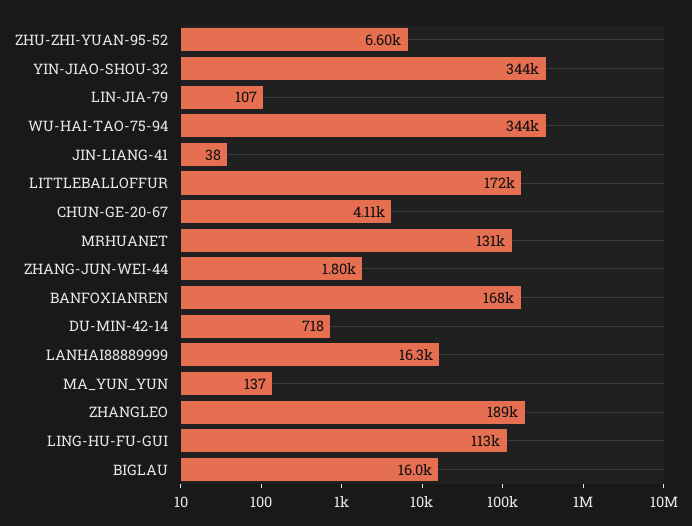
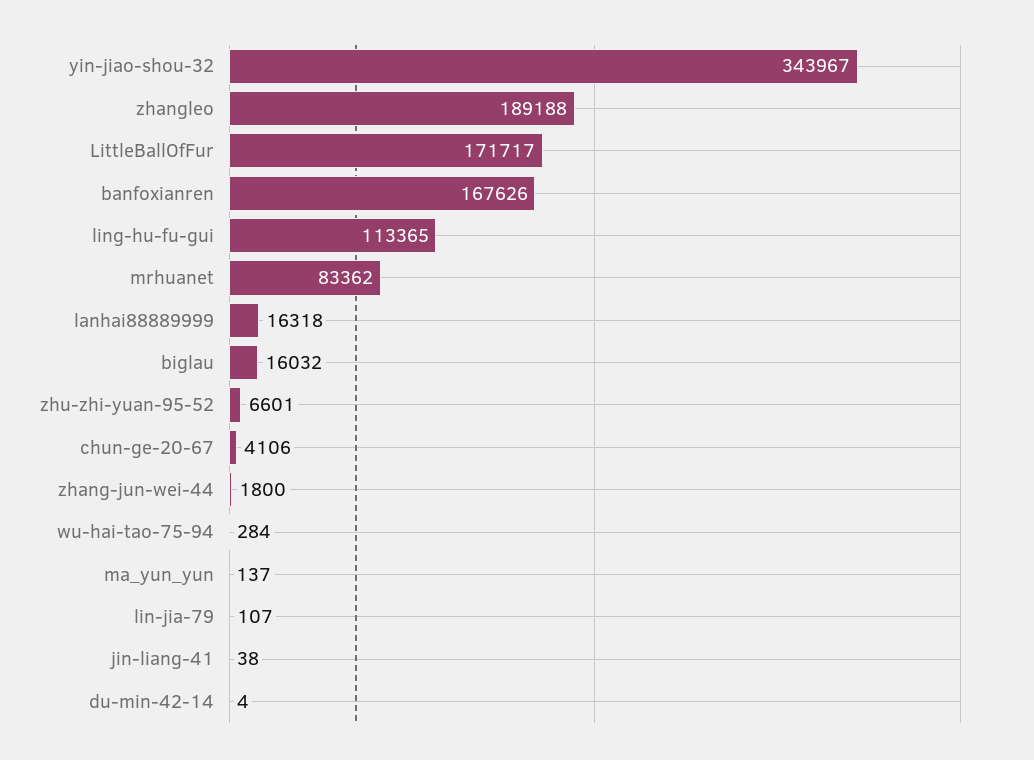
  {
    "ZHU-ZHI-YUAN-95-52": 6601,
    "YIN-JIAO-SHOU-32": 343967,
    "LIN-JIA-79": 107,
-   "WU-HAI-TAO-75-94": 344000,
+   "WU-HAI-TAO-75-94": 284,
    "JIN-LIANG-41": 38,
    "LITTLEBALLOFFUR": 171717,
    "CHUN-GE-20-67": 4106,
-   "MRHUANET": 131000,
+   "MRHUANET": 83362,
    "ZHANG-JUN-WEI-44": 1800,
    "BANFOXIANREN": 167626,
-   "DU-MIN-42-14": 718,
+   "DU-MIN-42-14": 4,
    "LANHAI88889999": 16318,
    "MA_YUN_YUN": 137,
    "ZHANGLEO": 189188,
    "LING-HU-FU-GUI": 113365,
    "BIGLAU": 16032
  }

